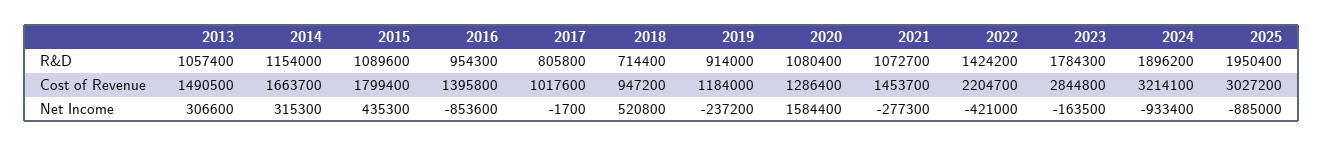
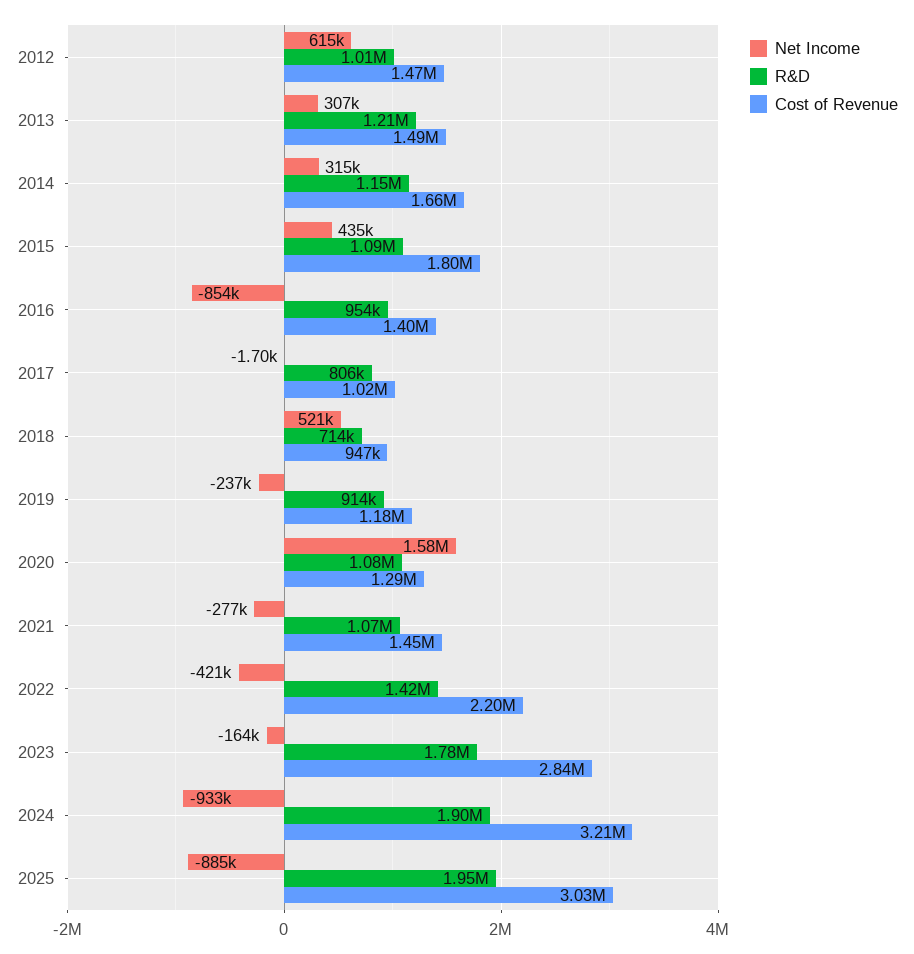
  {
    "R&D": {
-     "2013": 1057400,
+     "2013": 1210000,
      "2014": 1154000,
      "2015": 1089600,
      "2016": 954300,
      "2017": 805800,
      "2018": 714400,
      "2019": 914000,
      "2020": 1080400,
      "2021": 1072700,
      "2022": 1424200,
      "2023": 1784300,
      "2024": 1896200,
-     "2025": 1950400
+     "2025": 1950400,
+     "2012": 1010000
    },
    "Cost of Revenue": {
      "2013": 1490500,
      "2014": 1663700,
      "2015": 1799400,
      "2016": 1395800,
      "2017": 1017600,
      "2018": 947200,
      "2019": 1184000,
      "2020": 1286400,
      "2021": 1453700,
      "2022": 2204700,
      "2023": 2844800,
      "2024": 3214100,
-     "2025": 3027200
+     "2025": 3027200,
+     "2012": 1470000
    },
    "Net Income": {
      "2013": 306600,
      "2014": 315300,
      "2015": 435300,
      "2016": -853600,
      "2017": -1700,
      "2018": 520800,
      "2019": -237200,
      "2020": 1584400,
      "2021": -277300,
      "2022": -421000,
      "2023": -163500,
      "2024": -933400,
-     "2025": -885000
+     "2025": -885000,
+     "2012": 615000
    }
  }

